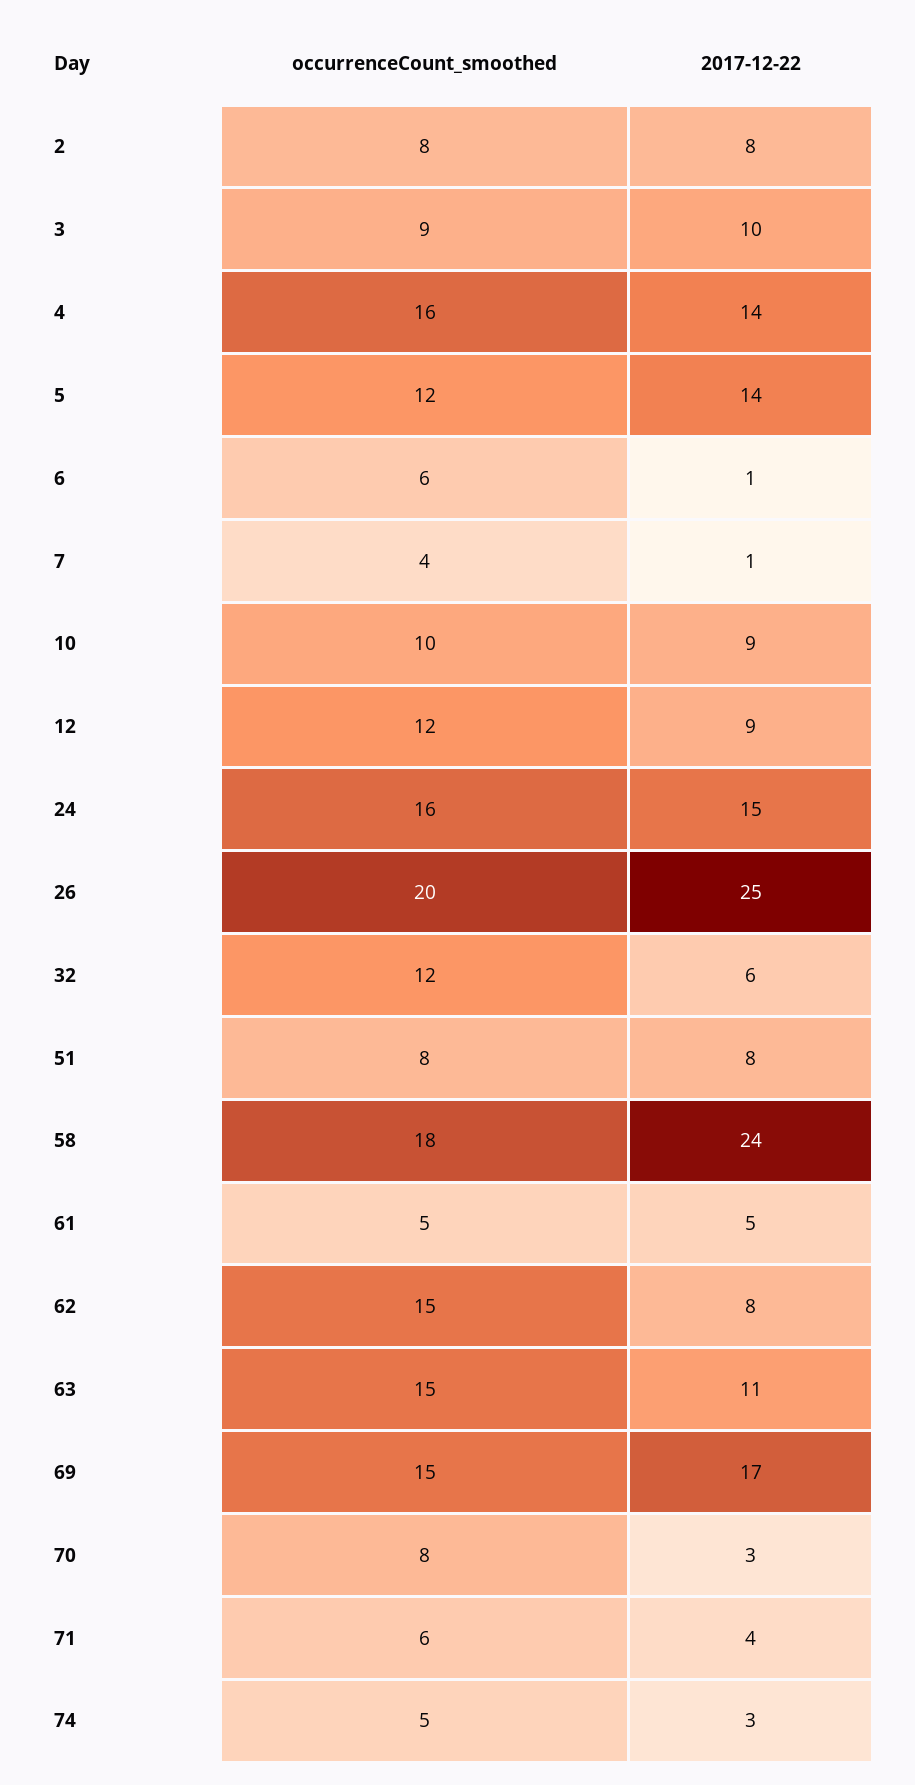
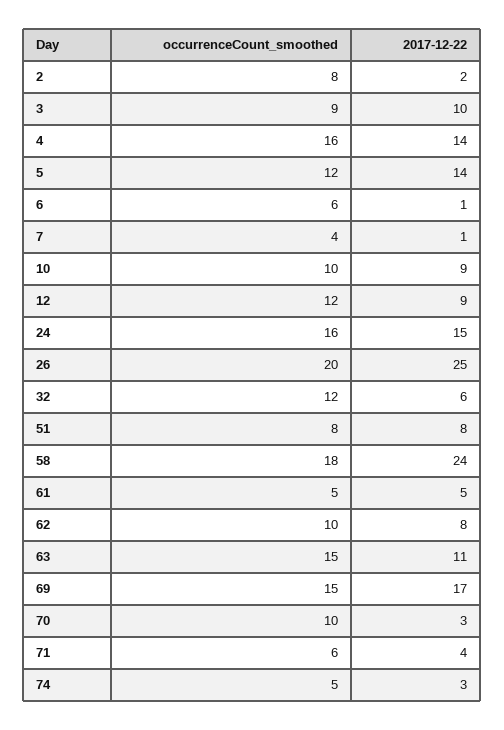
  {
    "occurrenceCount_smoothed": {
      "2": 8,
      "3": 9,
      "4": 16,
      "5": 12,
      "6": 6,
      "7": 4,
      "10": 10,
      "12": 12,
      "24": 16,
      "26": 20,
      "32": 12,
      "51": 8,
      "58": 18,
      "61": 5,
-     "62": 15,
+     "62": 10,
      "63": 15,
      "69": 15,
-     "70": 8,
+     "70": 10,
      "71": 6,
      "74": 5
    },
    "2017-12-22": {
-     "2": 8,
+     "2": 2,
      "3": 10,
      "4": 14,
      "5": 14,
      "6": 1,
      "7": 1,
      "10": 9,
      "12": 9,
      "24": 15,
      "26": 25,
      "32": 6,
      "51": 8,
      "58": 24,
      "61": 5,
      "62": 8,
      "63": 11,
      "69": 17,
      "70": 3,
      "71": 4,
      "74": 3
    }
  }

